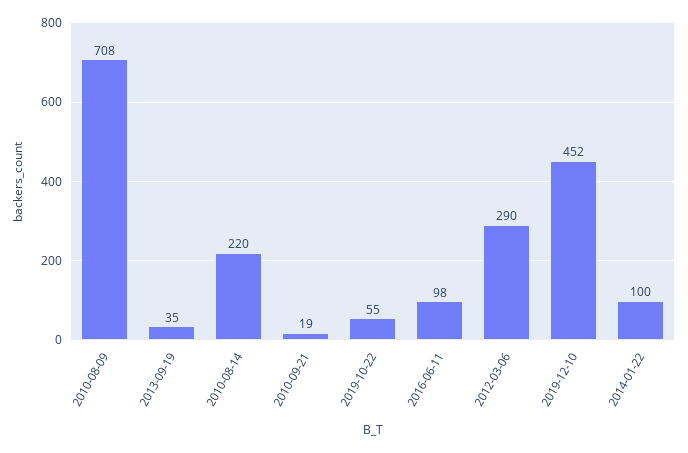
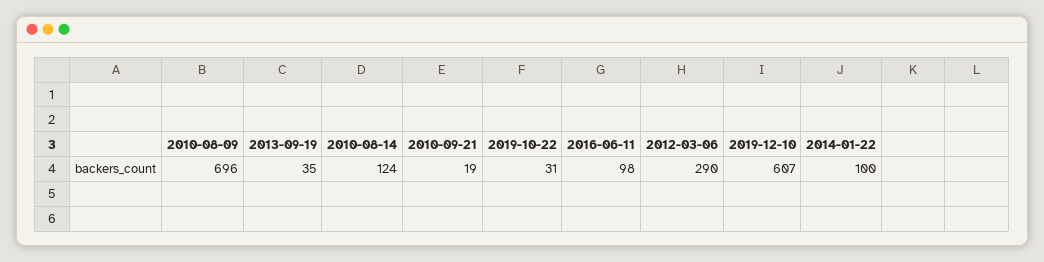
  {
-   "2010-08-09": 708,
+   "2010-08-09": 696,
    "2013-09-19": 35,
-   "2010-08-14": 220,
+   "2010-08-14": 124,
    "2010-09-21": 19,
-   "2019-10-22": 55,
+   "2019-10-22": 31,
    "2016-06-11": 98,
    "2012-03-06": 290,
-   "2019-12-10": 452,
+   "2019-12-10": 607,
    "2014-01-22": 100
  }

